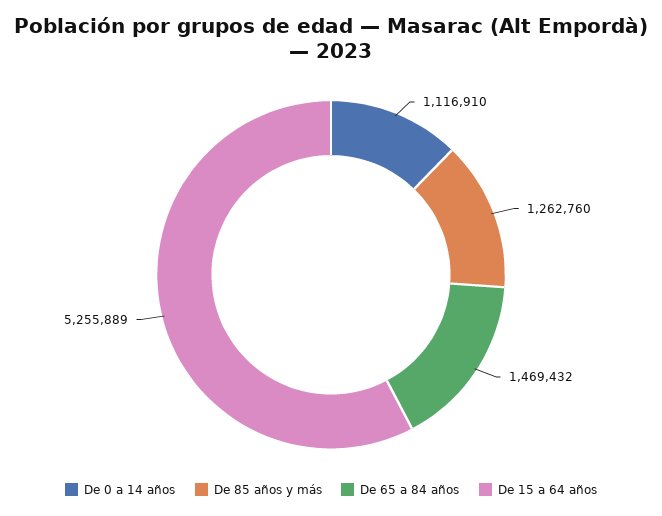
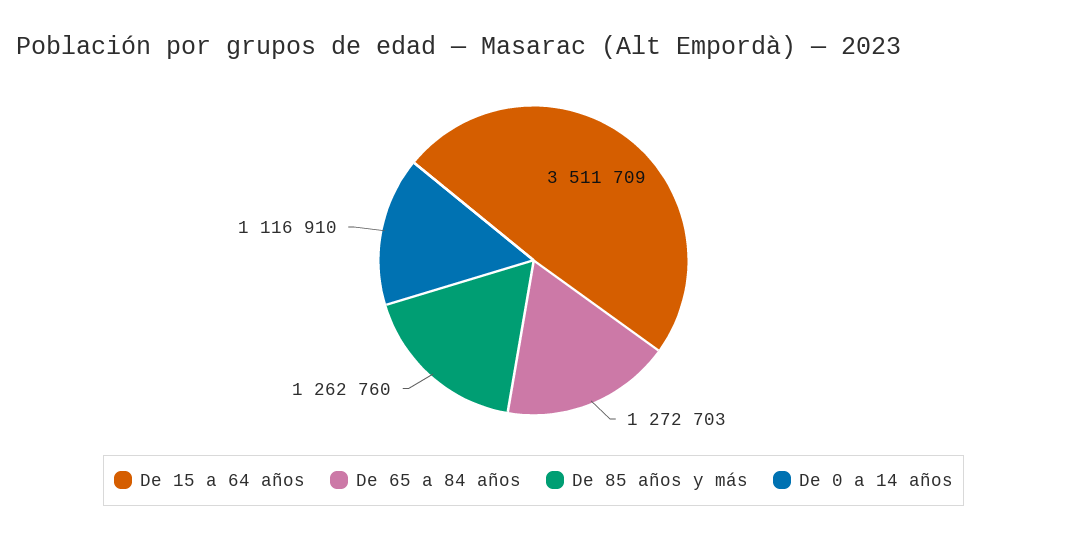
  {
    "De 0 a 14 años": 1116910,
    "De 85 años y más": 1262760,
-   "De 65 a 84 años": 1469432,
+   "De 65 a 84 años": 1272703,
-   "De 15 a 64 años": 5255889
+   "De 15 a 64 años": 3511709
  }

